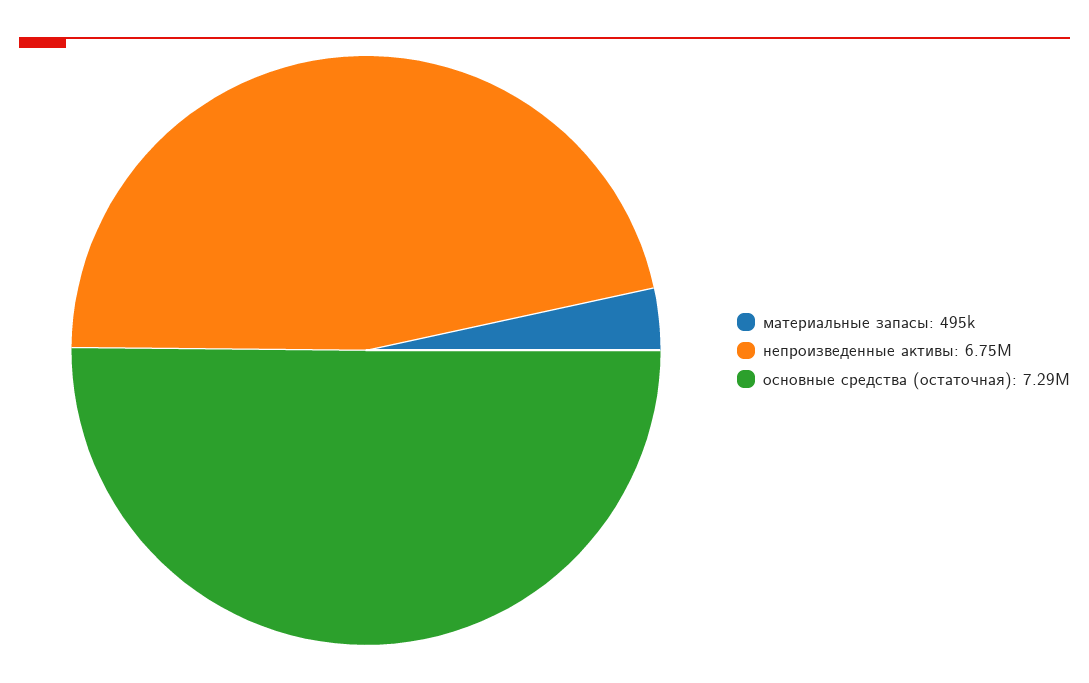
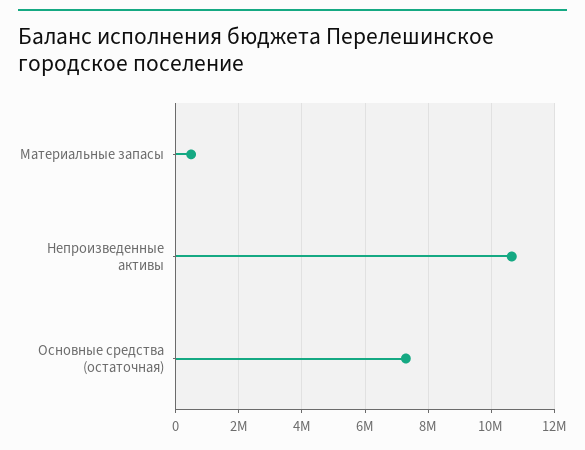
  {
    "материальные запасы": 495000,
-   "непроизведенные активы": 6750000,
+   "непроизведенные активы": 10600000,
    "основные средства (остаточная)": 7290000
  }

